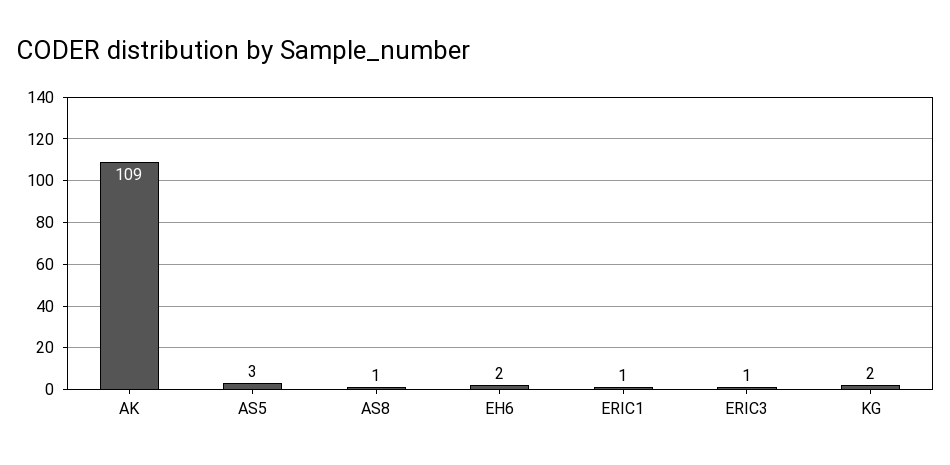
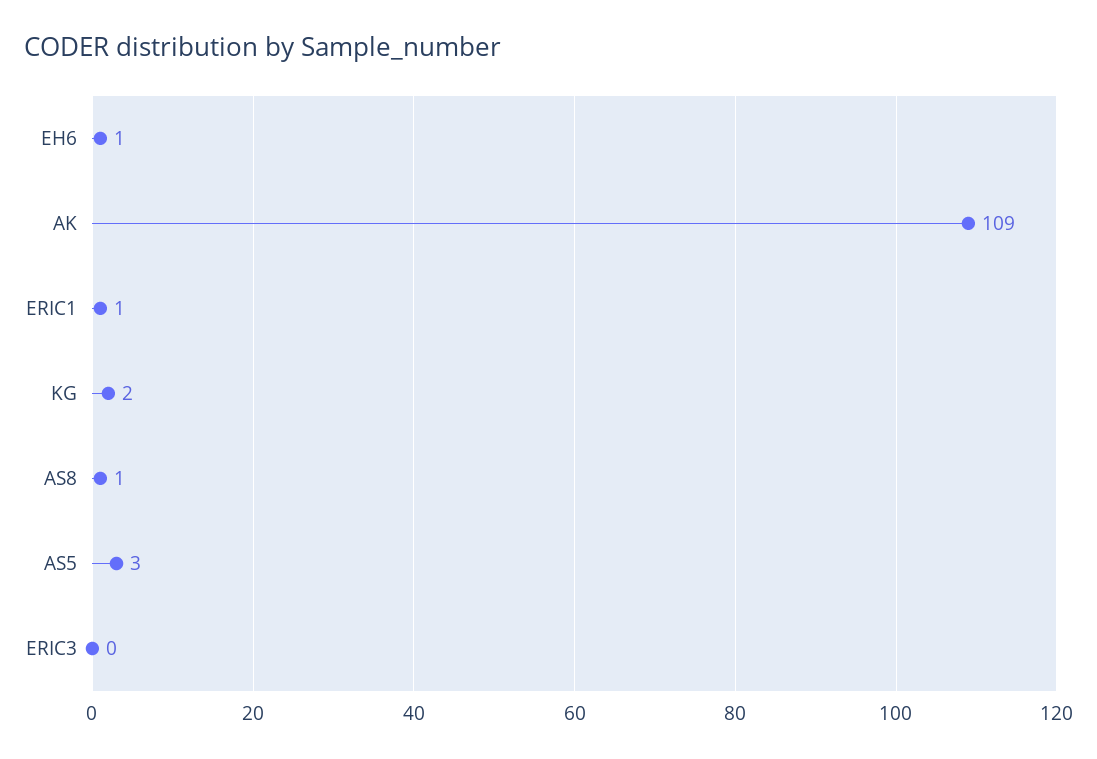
  {
    "AK": 109,
    "AS5": 3,
    "AS8": 1,
-   "EH6": 2,
+   "EH6": 1,
    "ERIC1": 1,
-   "ERIC3": 1,
+   "ERIC3": 0,
    "KG": 2
  }

